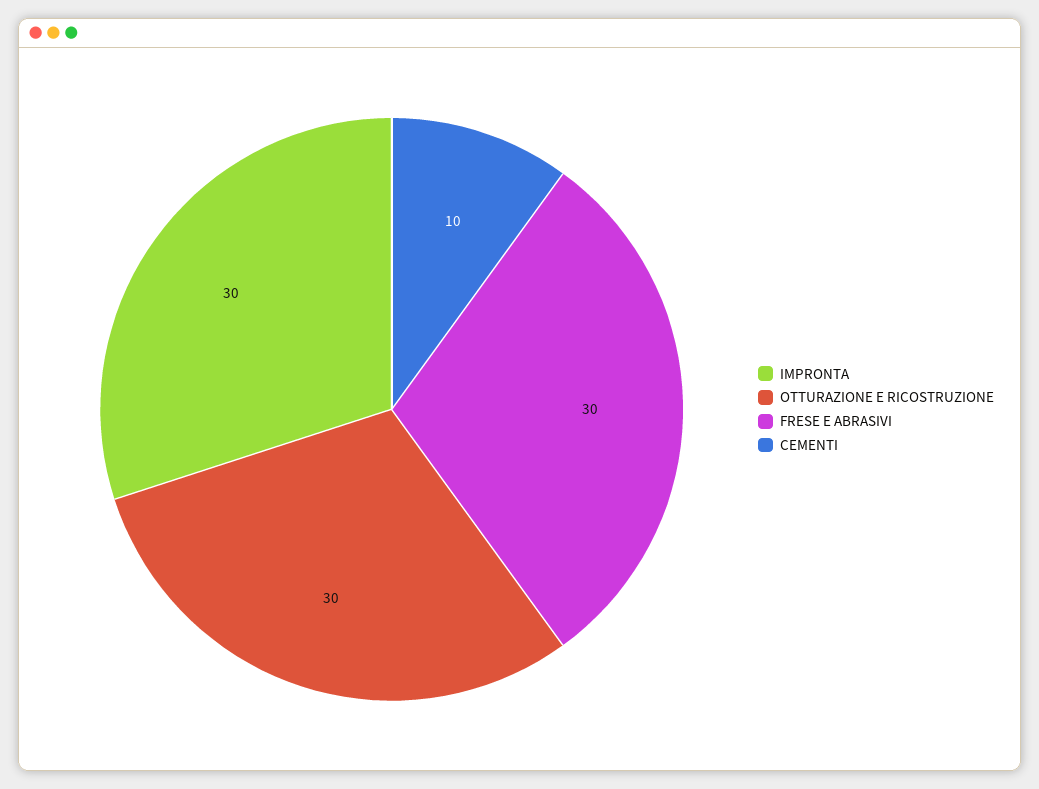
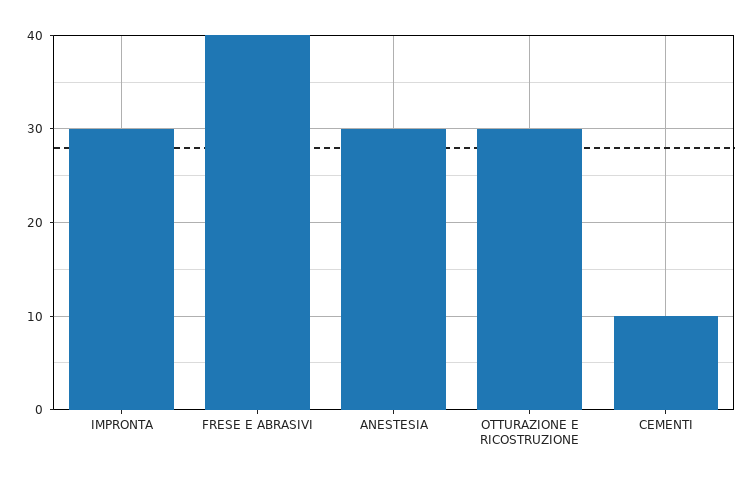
  {
    "IMPRONTA": 30,
    "OTTURAZIONE E RICOSTRUZIONE": 30,
-   "FRESE E ABRASIVI": 30,
+   "FRESE E ABRASIVI": 40,
-   "CEMENTI": 10
+   "CEMENTI": 10,
+   "ANESTESIA": 30
  }

